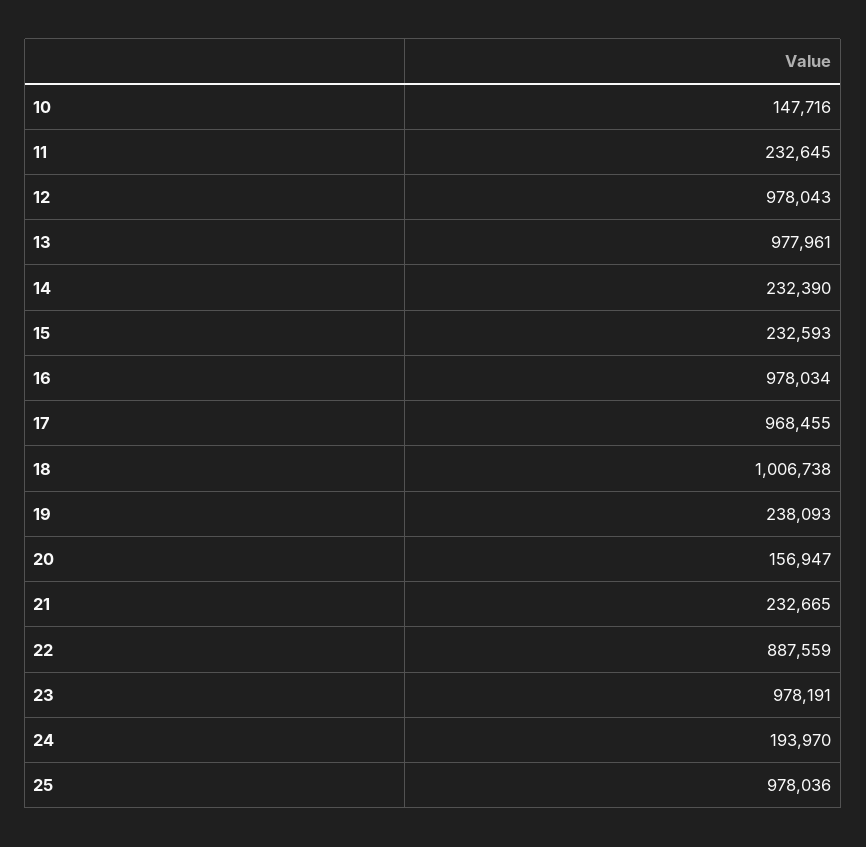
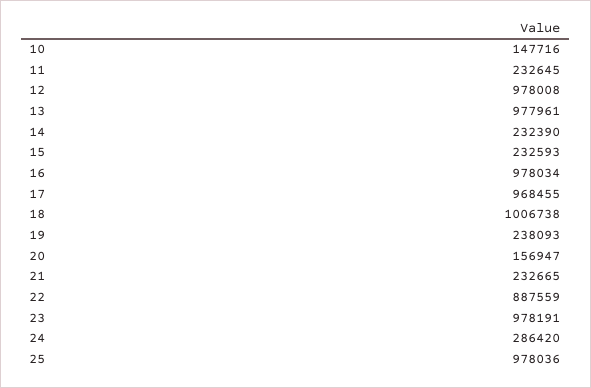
  {
    "10": 147716,
    "11": 232645,
-   "12": 978043,
+   "12": 978008,
    "13": 977961,
    "14": 232390,
    "15": 232593,
    "16": 978034,
    "17": 968455,
    "18": 1006738,
    "19": 238093,
    "20": 156947,
    "21": 232665,
    "22": 887559,
    "23": 978191,
-   "24": 193970,
+   "24": 286420,
    "25": 978036
  }

